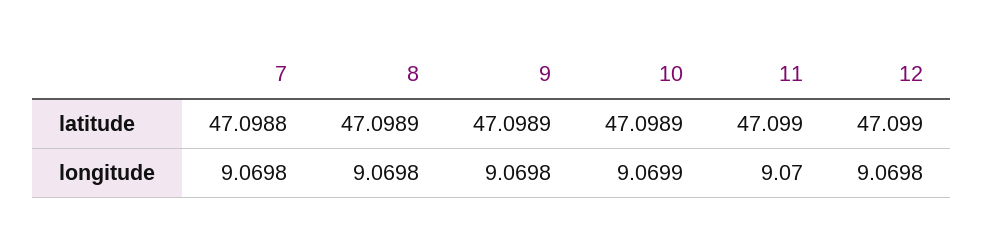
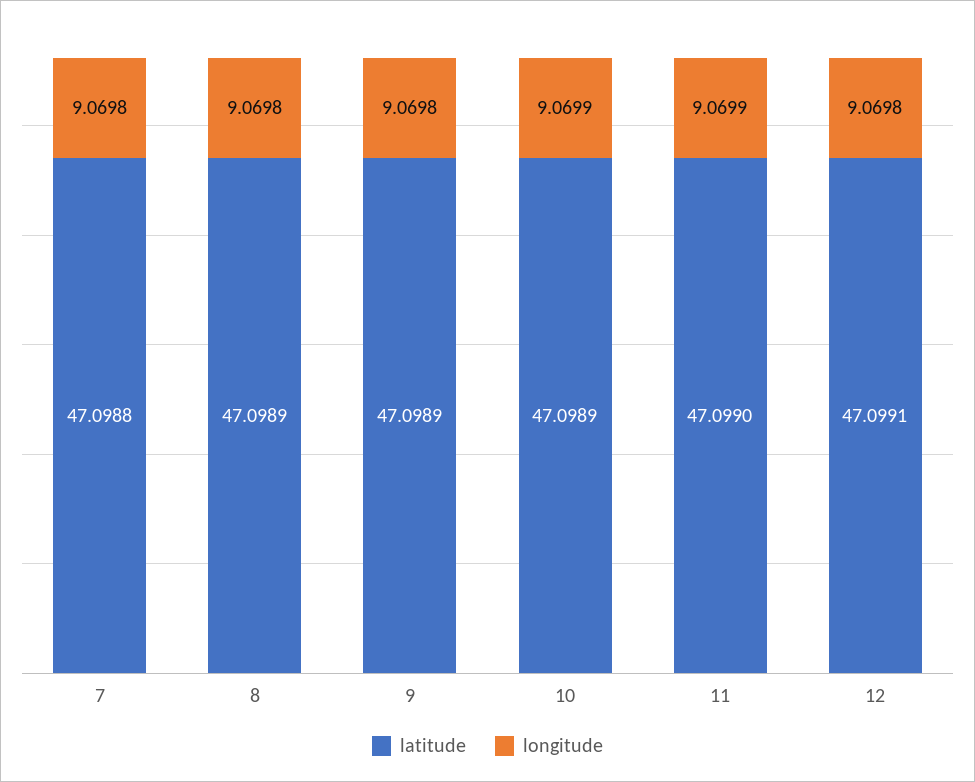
  {
    "latitude": {
      "7": 47.0988,
      "8": 47.0989,
      "9": 47.0989,
      "10": 47.0989,
      "11": 47.099,
-     "12": 47.099
+     "12": 47.0991
    },
    "longitude": {
      "7": 9.0698,
      "8": 9.0698,
      "9": 9.0698,
      "10": 9.0699,
-     "11": 9.07,
+     "11": 9.0699,
      "12": 9.0698
    }
  }

